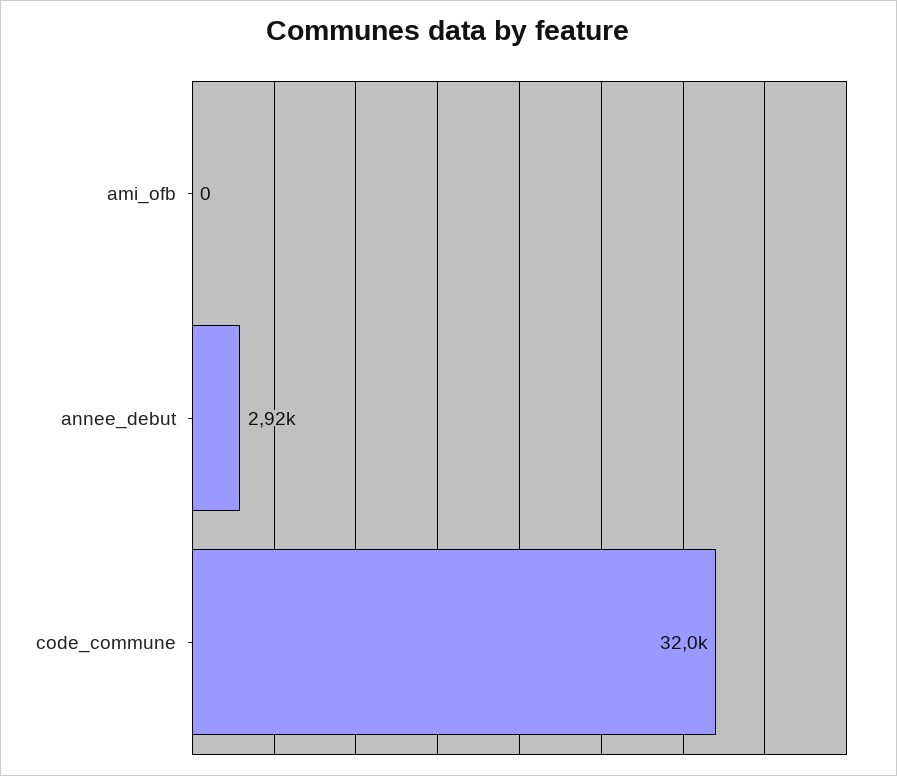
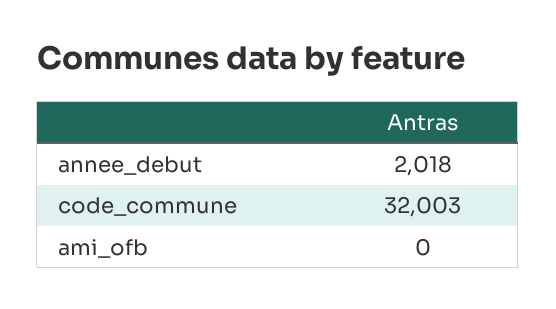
  {
    "ami_ofb": 0,
-   "annee_debut": 2920,
+   "annee_debut": 2018,
    "code_commune": 32003
  }

